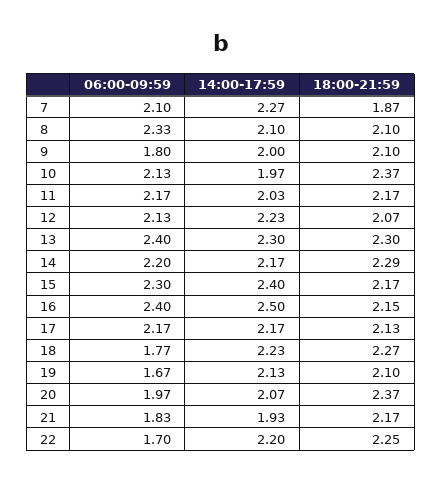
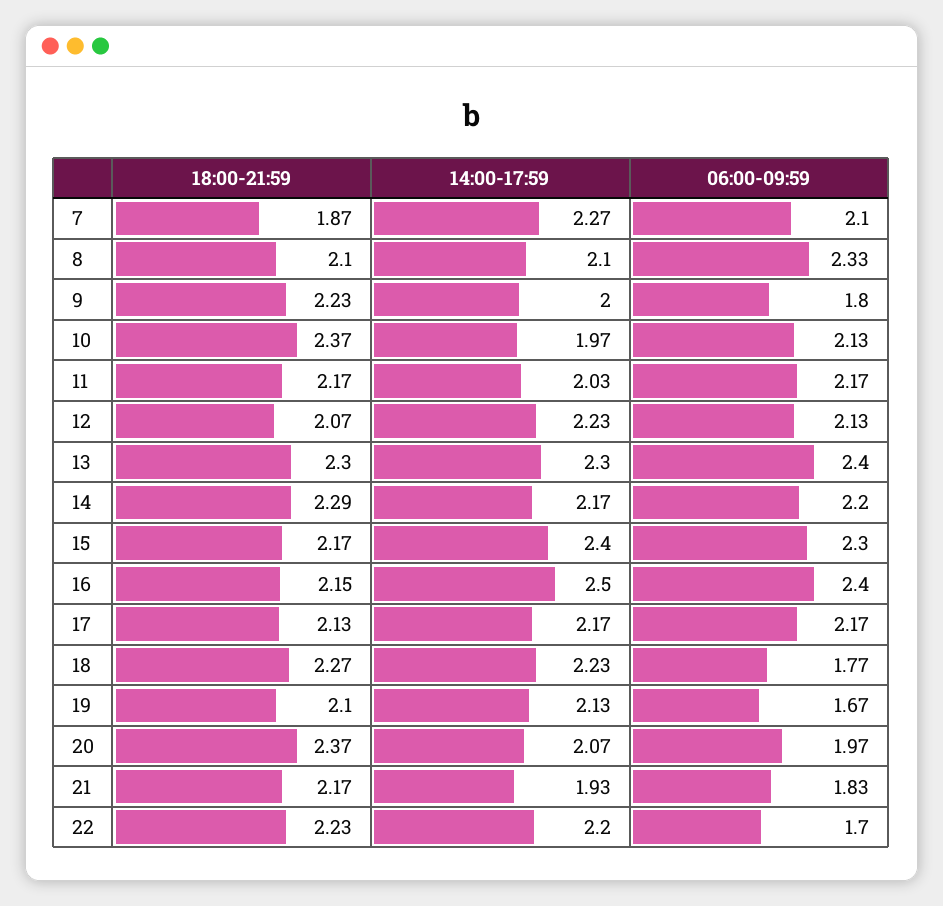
  {
    "06:00-09:59": {
      "7": 2.1,
      "8": 2.33,
      "9": 1.8,
      "10": 2.13,
      "11": 2.17,
      "12": 2.13,
      "13": 2.4,
      "14": 2.2,
      "15": 2.3,
      "16": 2.4,
      "17": 2.17,
      "18": 1.77,
      "19": 1.67,
      "20": 1.97,
      "21": 1.83,
      "22": 1.7
    },
    "14:00-17:59": {
      "7": 2.27,
      "8": 2.1,
      "9": 2,
      "10": 1.97,
      "11": 2.03,
      "12": 2.23,
      "13": 2.3,
      "14": 2.17,
      "15": 2.4,
      "16": 2.5,
      "17": 2.17,
      "18": 2.23,
      "19": 2.13,
      "20": 2.07,
      "21": 1.93,
      "22": 2.2
    },
    "18:00-21:59": {
      "7": 1.87,
      "8": 2.1,
-     "9": 2.1,
+     "9": 2.23,
      "10": 2.37,
      "11": 2.17,
      "12": 2.07,
      "13": 2.3,
      "14": 2.29,
      "15": 2.17,
      "16": 2.15,
      "17": 2.13,
      "18": 2.27,
      "19": 2.1,
      "20": 2.37,
      "21": 2.17,
-     "22": 2.25
+     "22": 2.23
    }
  }

